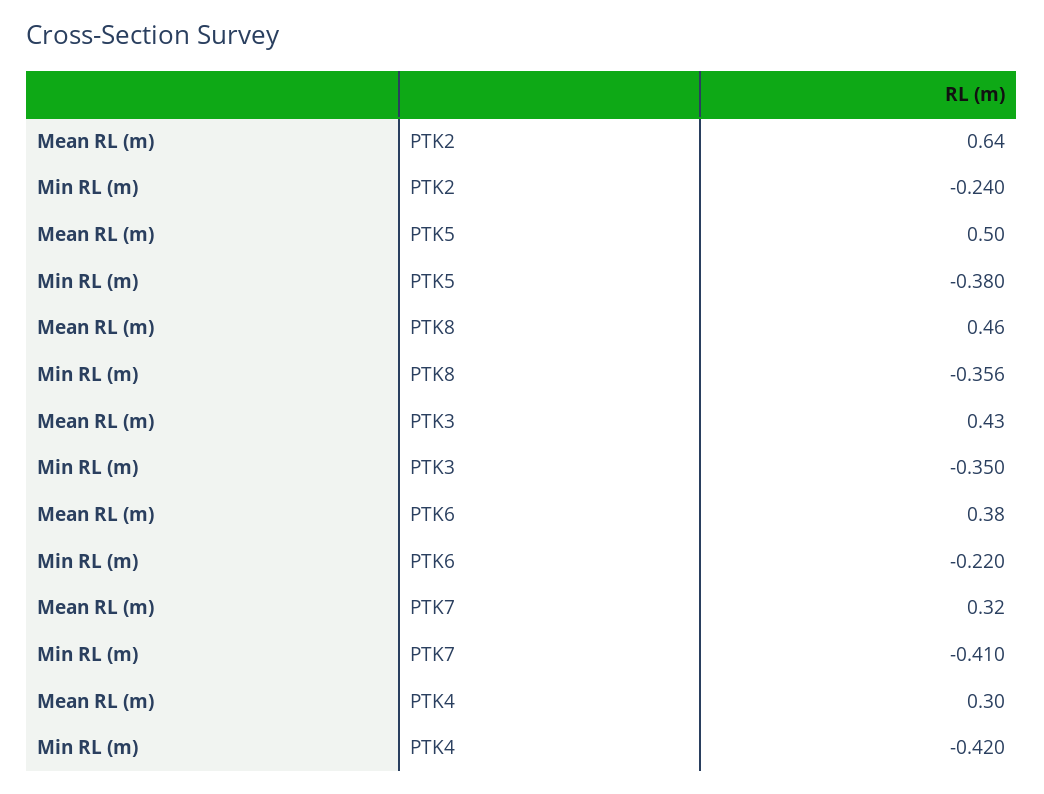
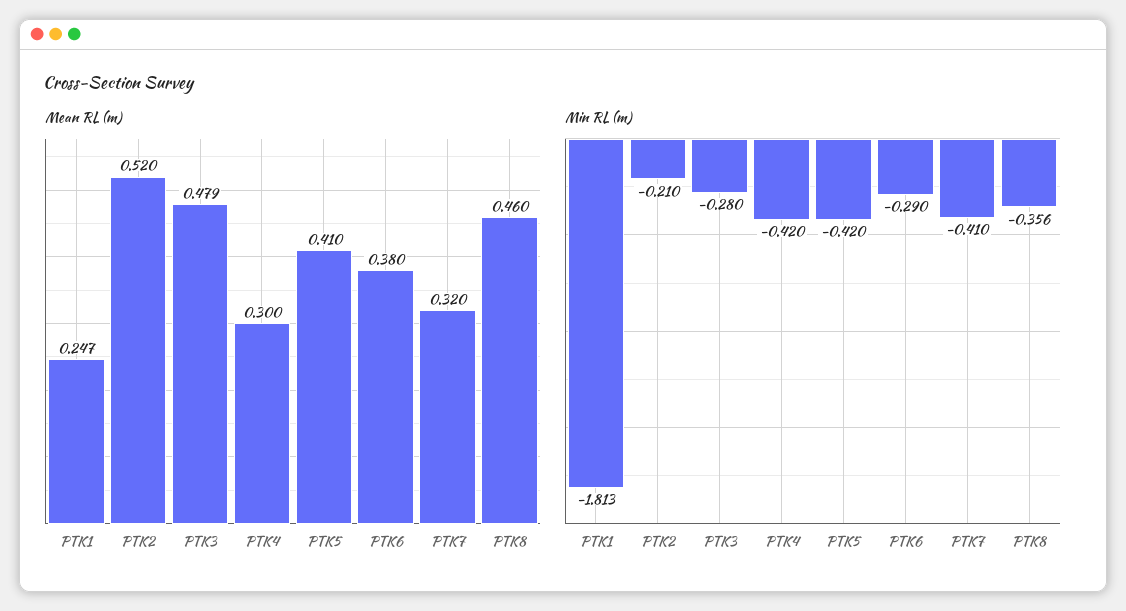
  {
    "Mean RL (m)": {
-     "PTK2": 0.64,
+     "PTK2": 0.52,
-     "PTK5": 0.5,
+     "PTK5": 0.41,
      "PTK8": 0.46,
-     "PTK3": 0.43,
+     "PTK3": 0.479,
      "PTK6": 0.38,
      "PTK7": 0.32,
-     "PTK4": 0.3
+     "PTK4": 0.3,
+     "PTK1": 0.247
    },
    "Min RL (m)": {
-     "PTK2": -0.24,
+     "PTK2": -0.21,
-     "PTK5": -0.38,
+     "PTK5": -0.42,
      "PTK8": -0.356,
-     "PTK3": -0.35,
+     "PTK3": -0.28,
-     "PTK6": -0.22,
+     "PTK6": -0.29,
      "PTK7": -0.41,
-     "PTK4": -0.42
+     "PTK4": -0.42,
+     "PTK1": -1.813
    }
  }

